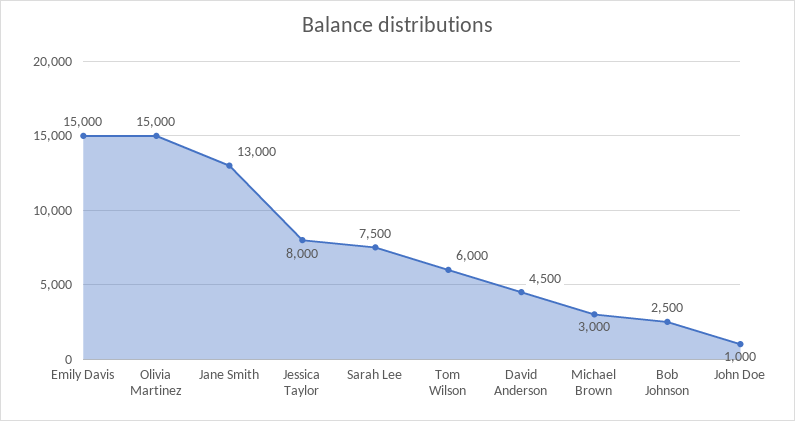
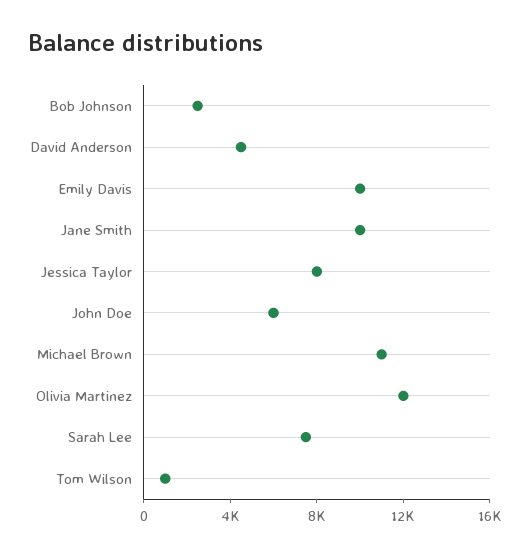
  {
-   "Emily Davis": 15000,
+   "Emily Davis": 10000,
-   "Olivia Martinez": 15000,
+   "Olivia Martinez": 12000,
-   "Jane Smith": 13000,
+   "Jane Smith": 10000,
    "Jessica Taylor": 8000,
    "Sarah Lee": 7500,
-   "Tom Wilson": 6000,
+   "Tom Wilson": 1000,
    "David Anderson": 4500,
-   "Michael Brown": 3000,
+   "Michael Brown": 11000,
    "Bob Johnson": 2500,
-   "John Doe": 1000
+   "John Doe": 6000
  }

